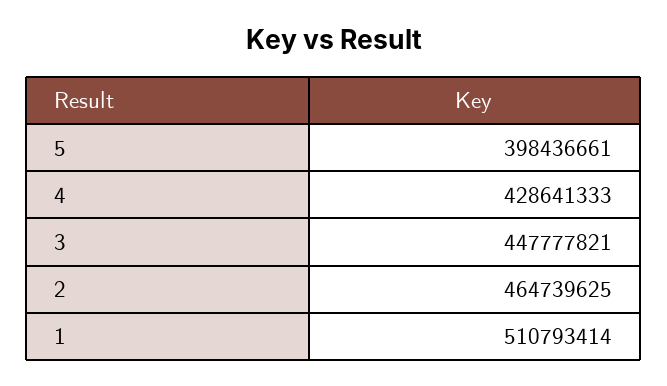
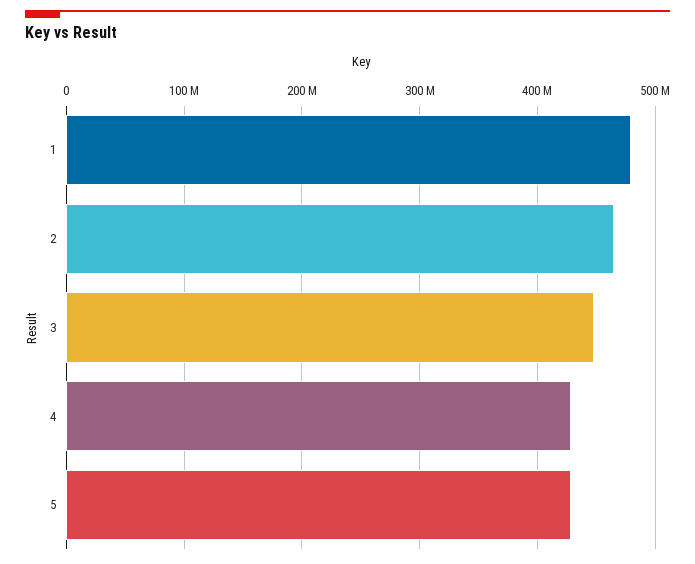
  {
-   "5": 398436661,
+   "5": 430000000,
    "4": 428641333,
    "3": 447777821,
    "2": 464739625,
-   "1": 510793414
+   "1": 480000000
  }

